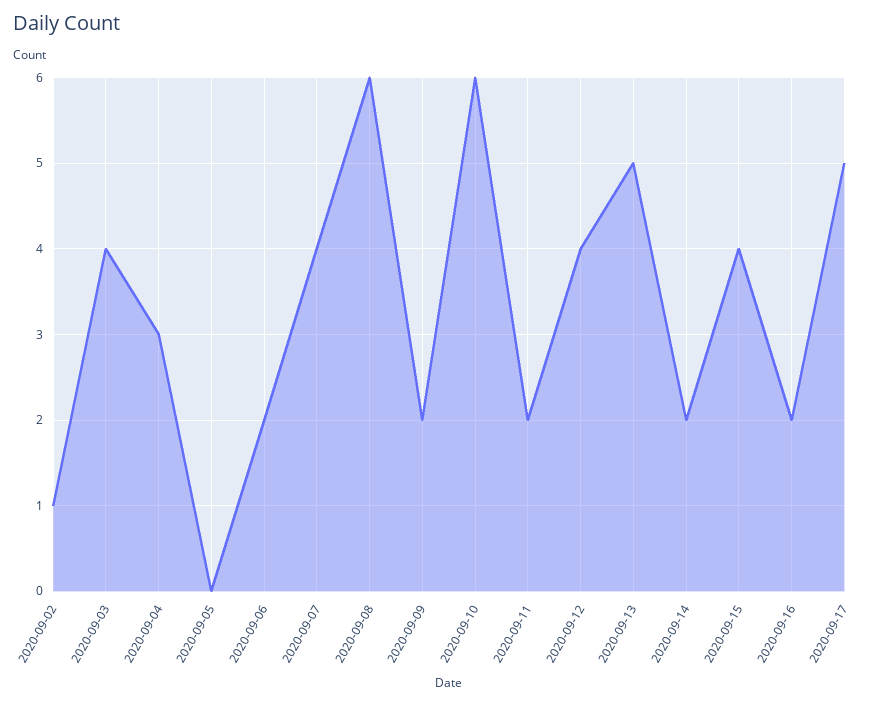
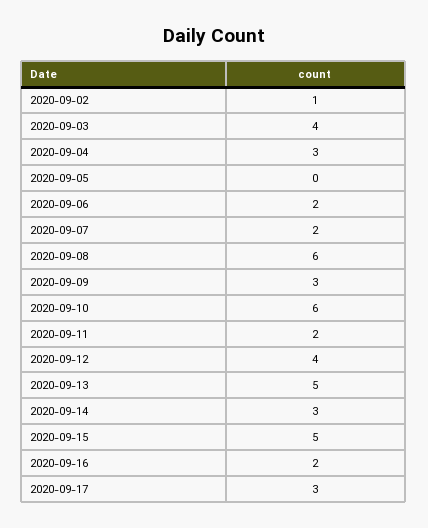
  {
    "2020-09-02": 1,
    "2020-09-03": 4,
    "2020-09-04": 3,
    "2020-09-05": 0,
    "2020-09-06": 2,
-   "2020-09-07": 4,
+   "2020-09-07": 2,
    "2020-09-08": 6,
-   "2020-09-09": 2,
+   "2020-09-09": 3,
    "2020-09-10": 6,
    "2020-09-11": 2,
    "2020-09-12": 4,
    "2020-09-13": 5,
-   "2020-09-14": 2,
+   "2020-09-14": 3,
-   "2020-09-15": 4,
+   "2020-09-15": 5,
    "2020-09-16": 2,
-   "2020-09-17": 5
+   "2020-09-17": 3
  }

